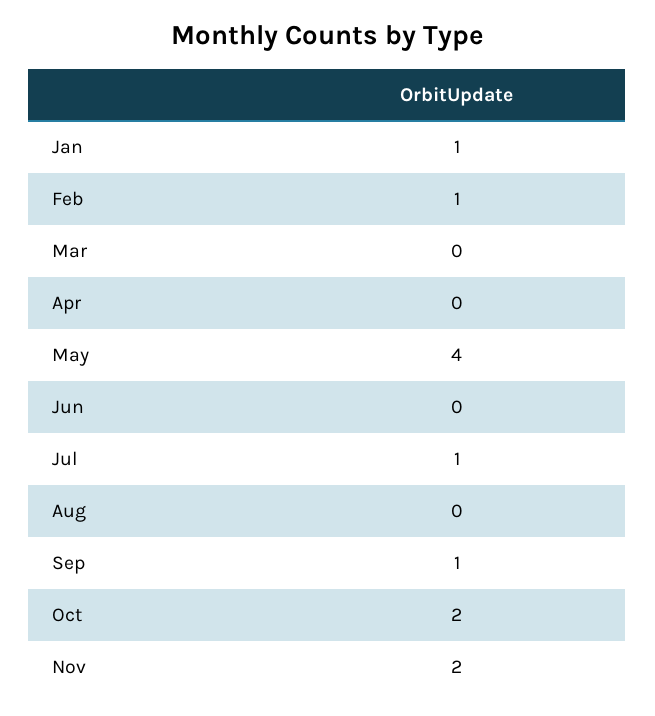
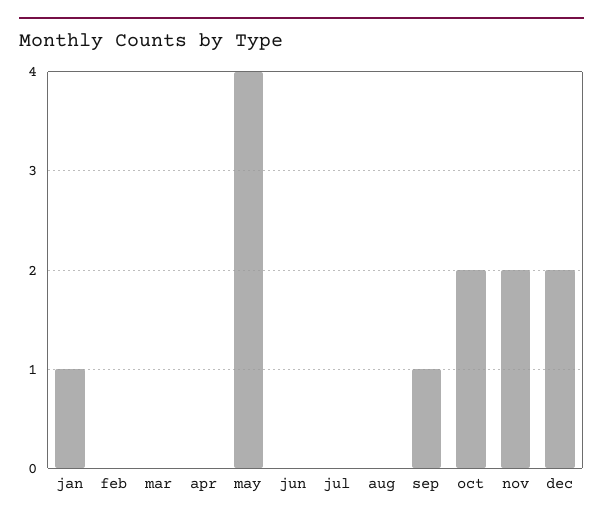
  {
    "Jan": 1,
-   "Feb": 1,
+   "Feb": 0,
    "Mar": 0,
    "Apr": 0,
    "May": 4,
    "Jun": 0,
-   "Jul": 1,
+   "Jul": 0,
    "Aug": 0,
    "Sep": 1,
    "Oct": 2,
-   "Nov": 2
+   "Nov": 2,
+   "dec": 2
  }

